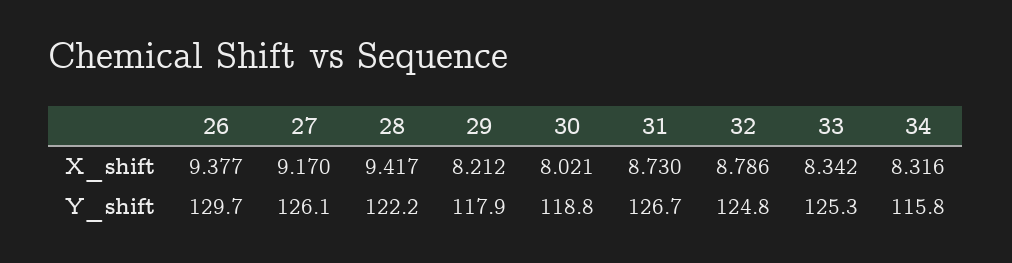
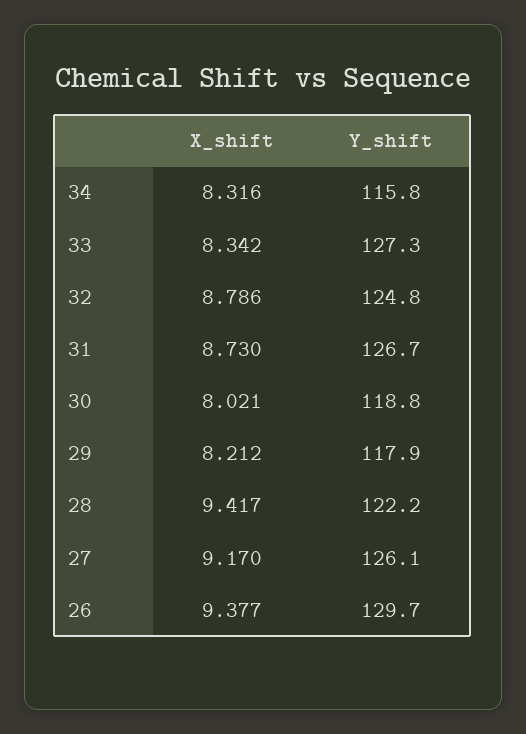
  {
    "26": {
      "X_shift": 9.377,
      "Y_shift": 129.7
    },
    "27": {
      "X_shift": 9.17,
      "Y_shift": 126.1
    },
    "28": {
      "X_shift": 9.417,
      "Y_shift": 122.2
    },
    "29": {
      "X_shift": 8.212,
      "Y_shift": 117.9
    },
    "30": {
      "X_shift": 8.021,
      "Y_shift": 118.8
    },
    "31": {
      "X_shift": 8.73,
      "Y_shift": 126.7
    },
    "32": {
      "X_shift": 8.786,
      "Y_shift": 124.8
    },
    "33": {
      "X_shift": 8.342,
-     "Y_shift": 125.3
+     "Y_shift": 127.3
    },
    "34": {
      "X_shift": 8.316,
      "Y_shift": 115.8
    }
  }

